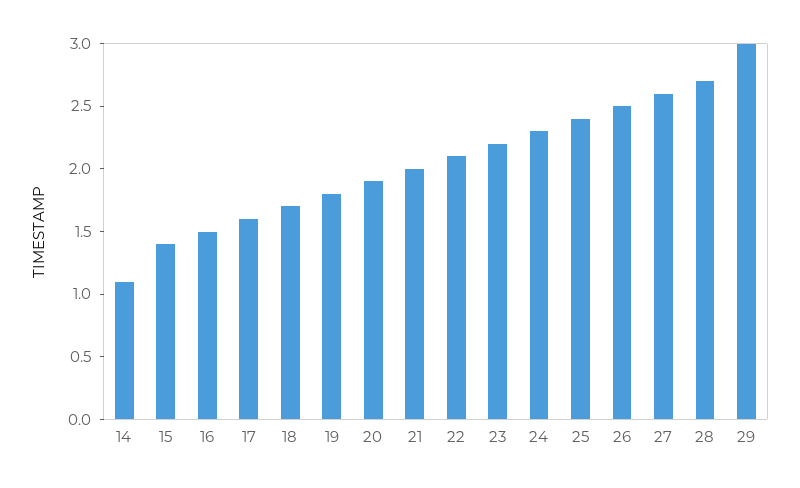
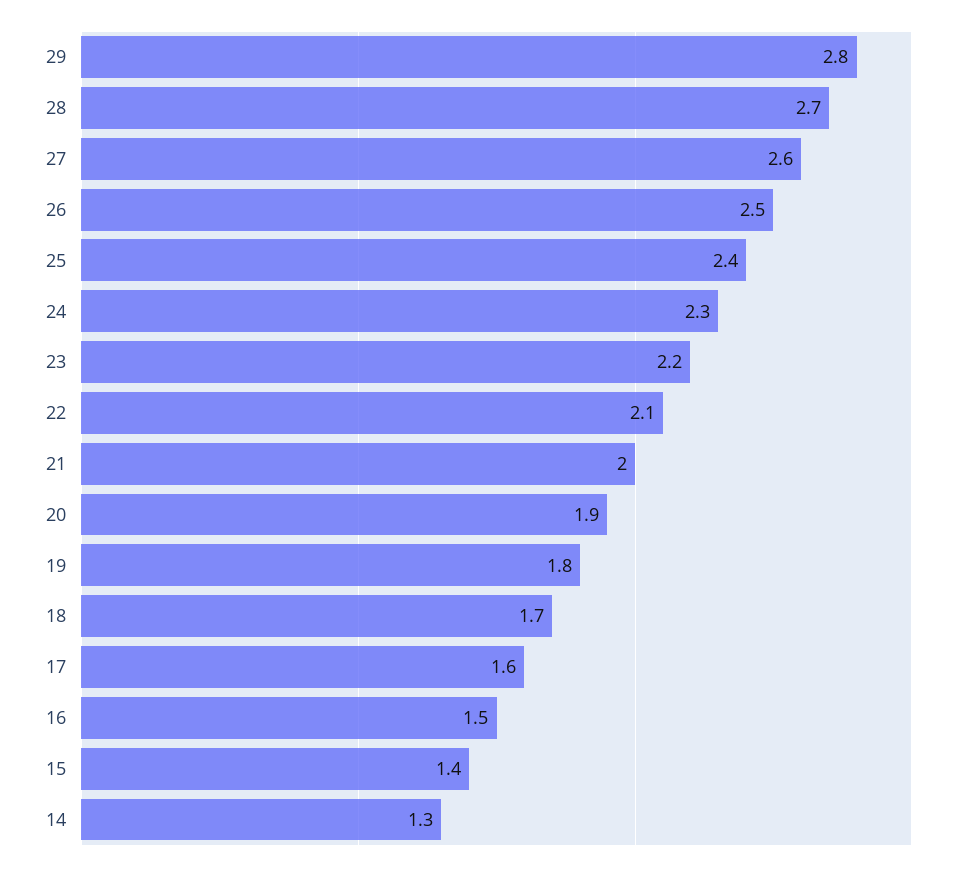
  {
-   "14": 1.1,
+   "14": 1.3,
    "15": 1.4,
    "16": 1.5,
    "17": 1.6,
    "18": 1.7,
    "19": 1.8,
    "20": 1.9,
    "21": 2,
    "22": 2.1,
    "23": 2.2,
    "24": 2.3,
    "25": 2.4,
    "26": 2.5,
    "27": 2.6,
    "28": 2.7,
-   "29": 3
+   "29": 2.8
  }

